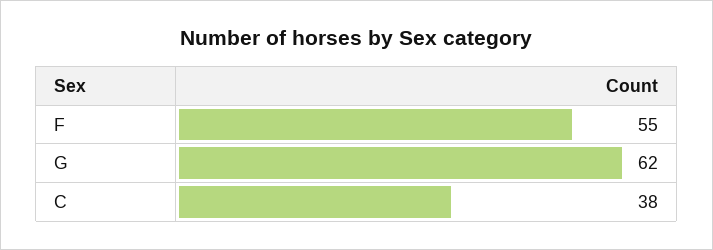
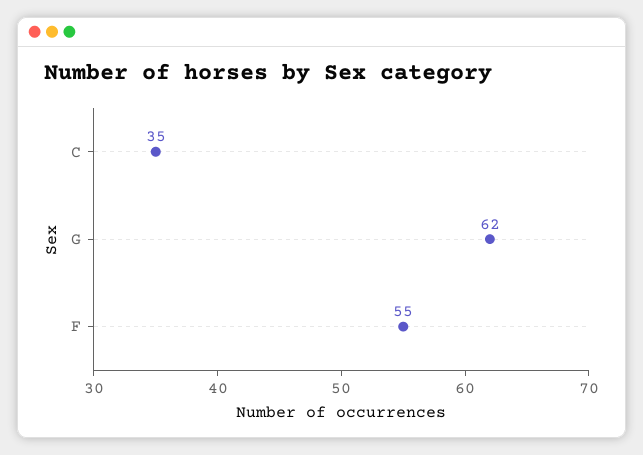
  {
    "F": 55,
    "G": 62,
-   "C": 38
+   "C": 35
  }

